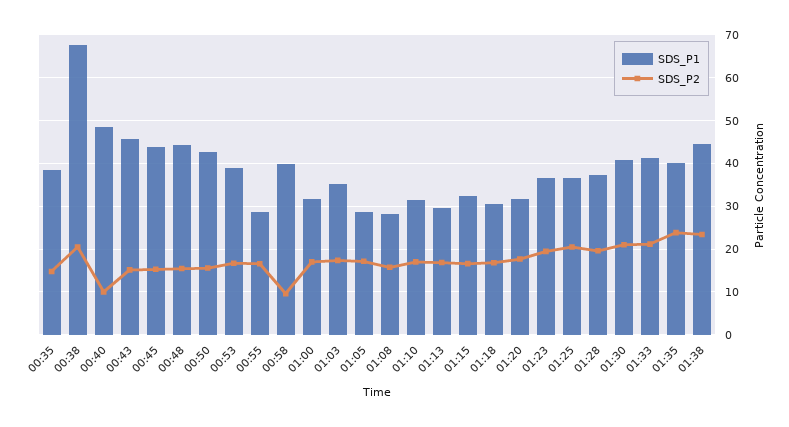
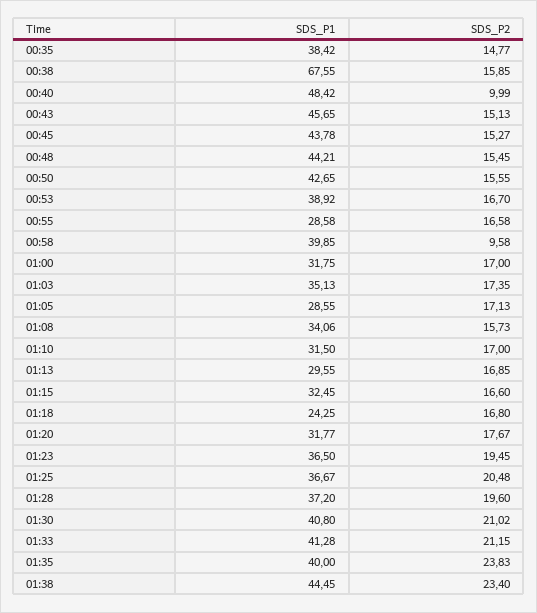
  {
    "SDS_P1": {
      "00:35": 38.42,
      "00:38": 67.55,
      "00:40": 48.42,
      "00:43": 45.65,
      "00:45": 43.78,
      "00:48": 44.21,
      "00:50": 42.65,
      "00:53": 38.92,
      "00:55": 28.58,
      "00:58": 39.85,
      "01:00": 31.75,
      "01:03": 35.13,
      "01:05": 28.55,
-     "01:08": 28,
+     "01:08": 34.06,
      "01:10": 31.5,
      "01:13": 29.55,
      "01:15": 32.45,
-     "01:18": 30,
+     "01:18": 24.25,
      "01:20": 31.77,
      "01:23": 36.5,
      "01:25": 36.67,
      "01:28": 37.2,
      "01:30": 40.8,
      "01:33": 41.28,
      "01:35": 40,
      "01:38": 44.45
    },
    "SDS_P2": {
      "00:35": 14.77,
-     "00:38": 20,
+     "00:38": 15.85,
      "00:40": 9.99,
      "00:43": 15.13,
      "00:45": 15.27,
      "00:48": 15.45,
      "00:50": 15.55,
      "00:53": 16.7,
      "00:55": 16.58,
      "00:58": 9.58,
      "01:00": 17,
      "01:03": 17.35,
      "01:05": 17.13,
      "01:08": 15.73,
      "01:10": 17,
      "01:13": 16.85,
      "01:15": 16.6,
      "01:18": 16.8,
      "01:20": 17.67,
      "01:23": 19.45,
      "01:25": 20.48,
      "01:28": 19.6,
      "01:30": 21.02,
      "01:33": 21.15,
      "01:35": 23.83,
      "01:38": 23.4
    }
  }

